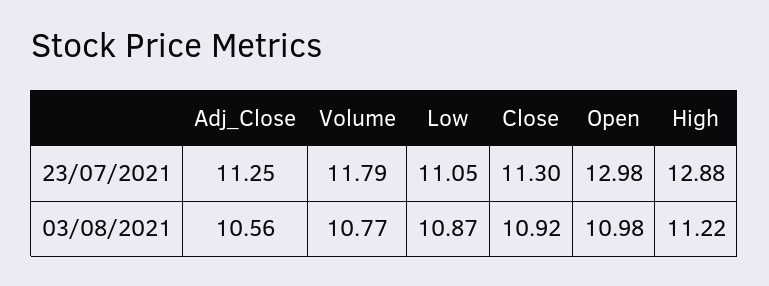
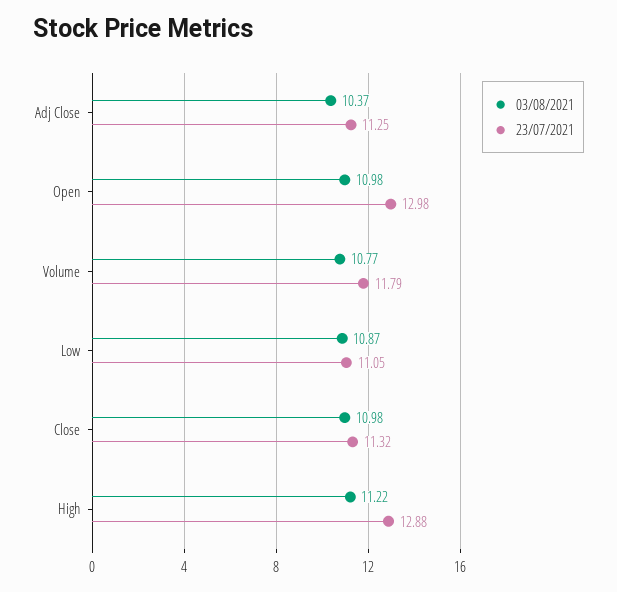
  {
    "23/07/2021": {
      "Adj_Close": 11.25,
      "Volume": 11.79,
      "Low": 11.05,
-     "Close": 11.3,
+     "Close": 11.32,
      "Open": 12.98,
      "High": 12.88
    },
    "03/08/2021": {
-     "Adj_Close": 10.56,
+     "Adj_Close": 10.37,
      "Volume": 10.77,
      "Low": 10.87,
-     "Close": 10.92,
+     "Close": 10.98,
      "Open": 10.98,
      "High": 11.22
    }
  }

